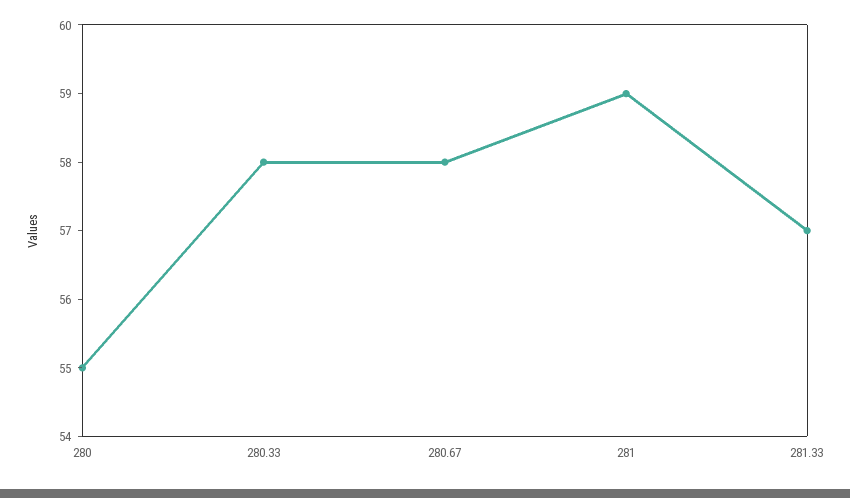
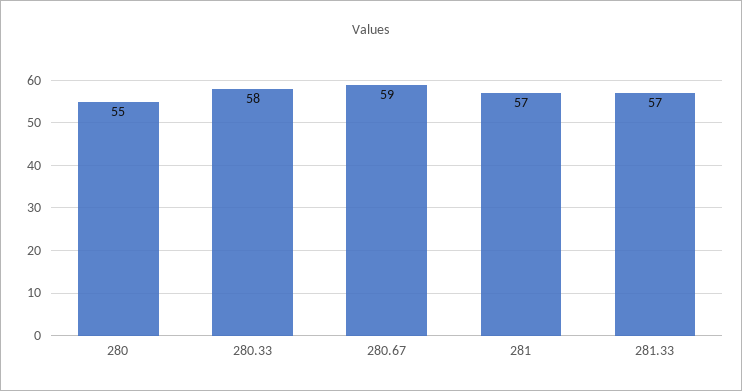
  {
    "280": 55,
    "280.33": 58,
-   "280.67": 58,
+   "280.67": 59,
-   "281": 59,
+   "281": 57,
    "281.33": 57
  }

